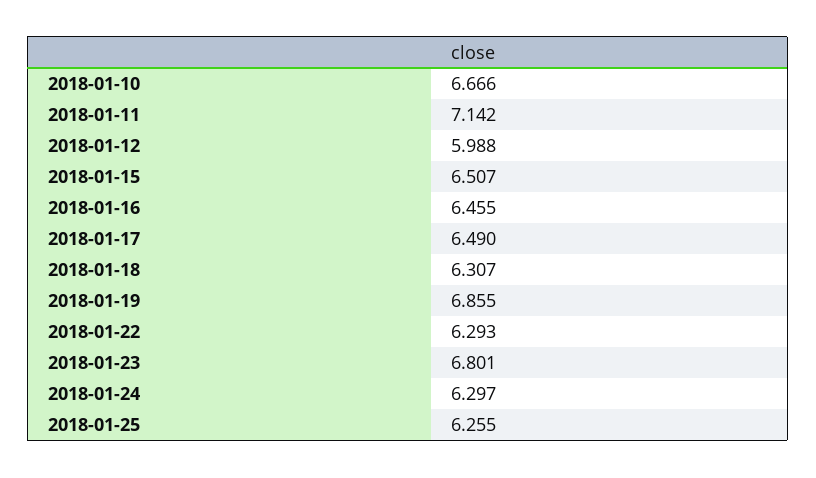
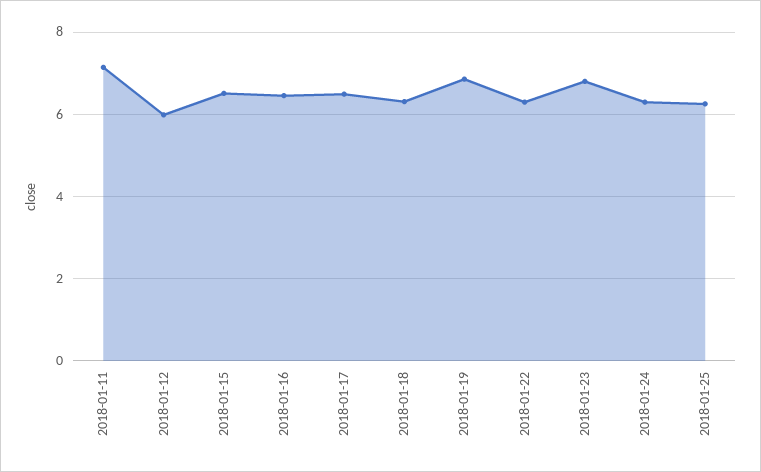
  {
-   "2018-01-10": 6.666,
    "2018-01-11": 7.142,
    "2018-01-12": 5.988,
    "2018-01-15": 6.507,
    "2018-01-16": 6.455,
    "2018-01-17": 6.49,
    "2018-01-18": 6.307,
    "2018-01-19": 6.855,
    "2018-01-22": 6.293,
    "2018-01-23": 6.801,
    "2018-01-24": 6.297,
    "2018-01-25": 6.255
  }

